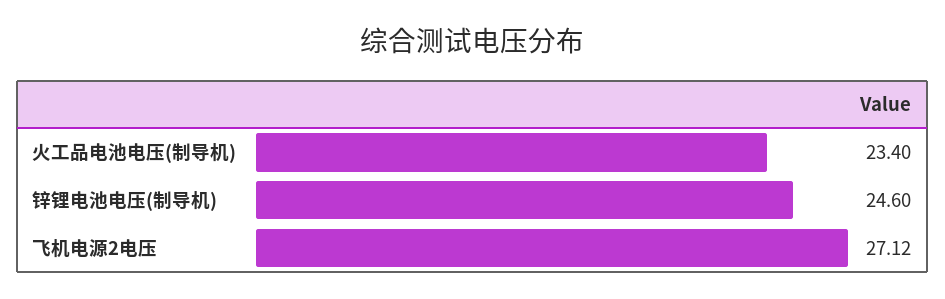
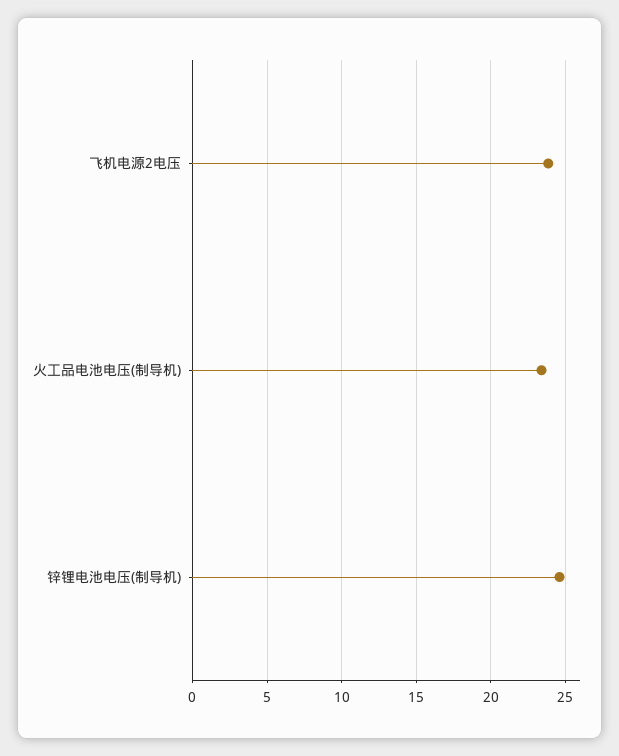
  {
    "火工品电池电压(制导机)": 23.4,
    "锌锂电池电压(制导机)": 24.6,
-   "飞机电源2电压": 27.12
+   "飞机电源2电压": 24
  }

